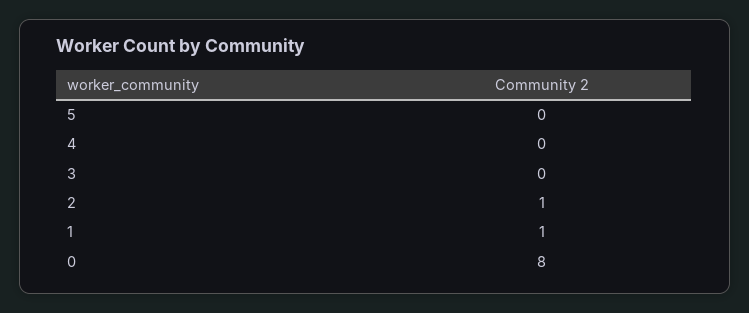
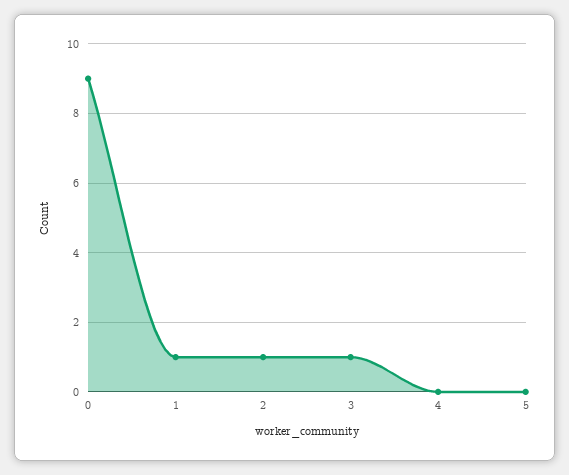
  {
    "5": 0,
    "4": 0,
-   "3": 0,
+   "3": 1,
    "2": 1,
    "1": 1,
-   "0": 8
+   "0": 9
  }

